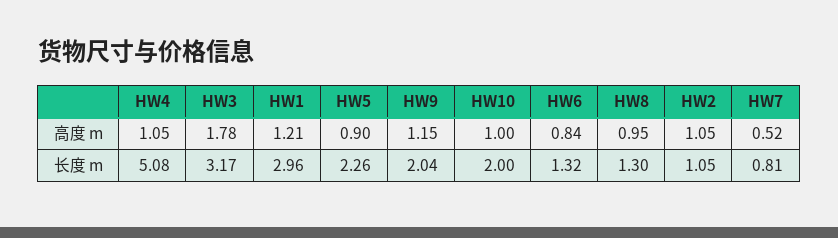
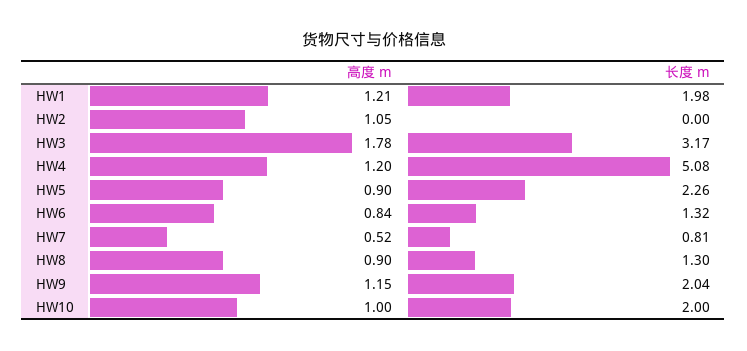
  {
    "HW4": {
-     "高度 m": 1.05,
+     "高度 m": 1.2,
      "长度 m": 5.08
    },
    "HW3": {
      "高度 m": 1.78,
      "长度 m": 3.17
    },
    "HW1": {
      "高度 m": 1.21,
-     "长度 m": 2.96
+     "长度 m": 1.98
    },
    "HW5": {
      "高度 m": 0.9,
      "长度 m": 2.26
    },
    "HW9": {
      "高度 m": 1.15,
      "长度 m": 2.04
    },
    "HW10": {
      "高度 m": 1,
      "长度 m": 2
    },
    "HW6": {
      "高度 m": 0.84,
      "长度 m": 1.32
    },
    "HW8": {
-     "高度 m": 0.95,
+     "高度 m": 0.9,
      "长度 m": 1.3
    },
    "HW2": {
      "高度 m": 1.05,
-     "长度 m": 1.05
+     "长度 m": 0
    },
    "HW7": {
      "高度 m": 0.52,
      "长度 m": 0.81
    }
  }

